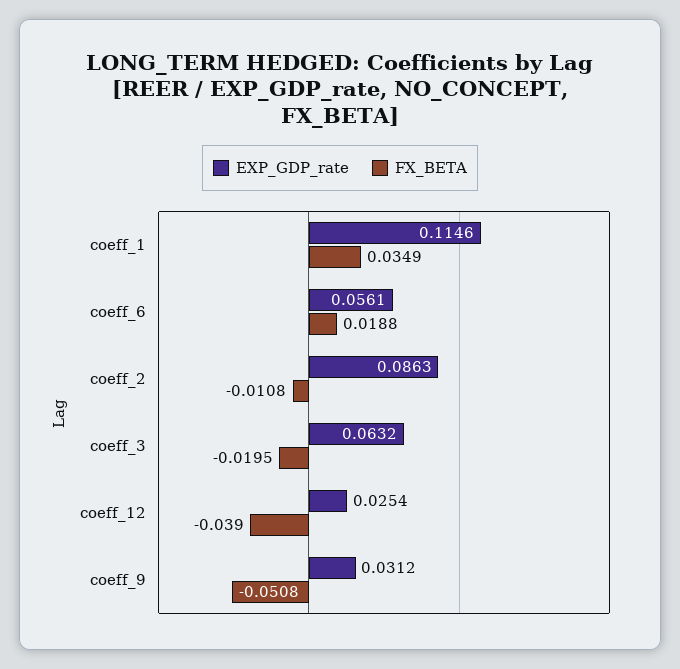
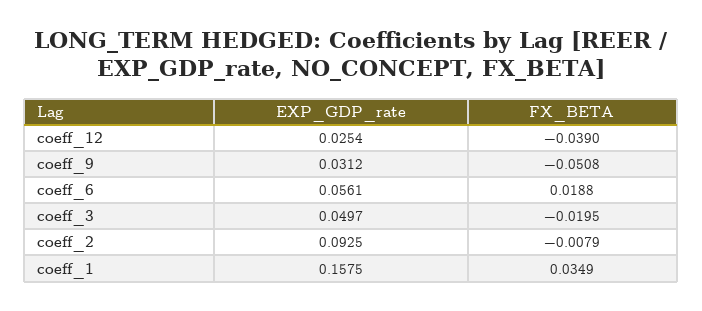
  {
    "EXP_GDP_rate": {
-     "coeff_1": 0.1146,
+     "coeff_1": 0.1575,
      "coeff_6": 0.0561,
-     "coeff_2": 0.0863,
+     "coeff_2": 0.0925,
-     "coeff_3": 0.0632,
+     "coeff_3": 0.0497,
      "coeff_12": 0.0254,
      "coeff_9": 0.0312
    },
    "FX_BETA": {
      "coeff_1": 0.0349,
      "coeff_6": 0.0188,
-     "coeff_2": -0.0108,
+     "coeff_2": -0.0079,
      "coeff_3": -0.0195,
      "coeff_12": -0.039,
      "coeff_9": -0.0508
    }
  }

